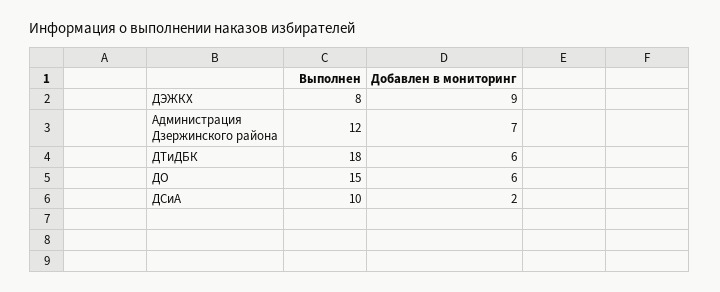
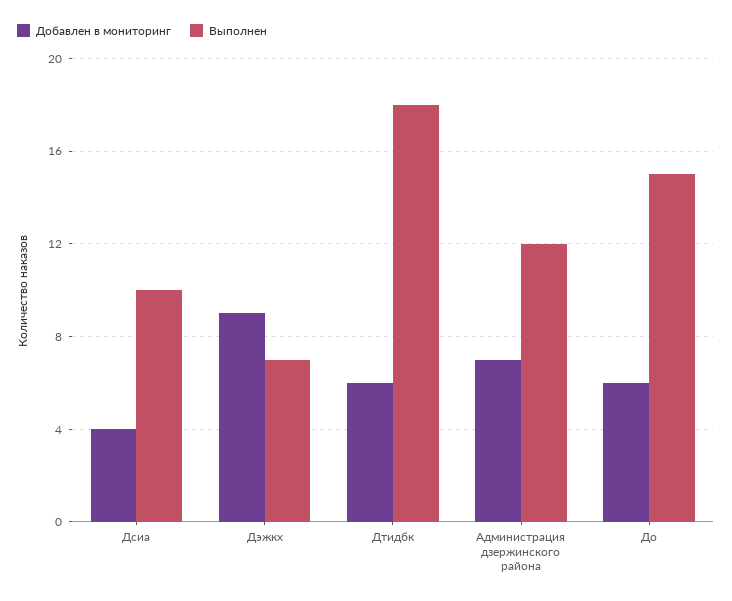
  {
    "Выполнен": {
-     "ДЭЖКХ": 8,
+     "ДЭЖКХ": 7,
      "Администрация Дзержинского района": 12,
      "ДТиДБК": 18,
      "ДО": 15,
      "ДСиА": 10
    },
    "Добавлен в мониторинг": {
      "ДЭЖКХ": 9,
      "Администрация Дзержинского района": 7,
      "ДТиДБК": 6,
      "ДО": 6,
-     "ДСиА": 2
+     "ДСиА": 4
    }
  }

